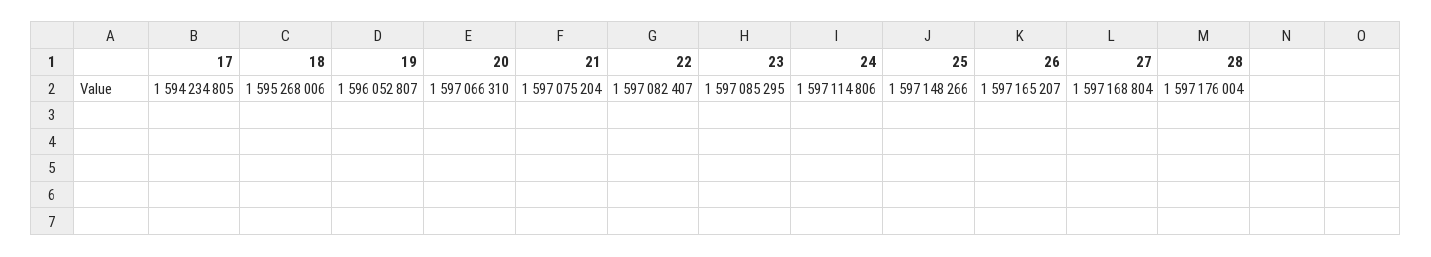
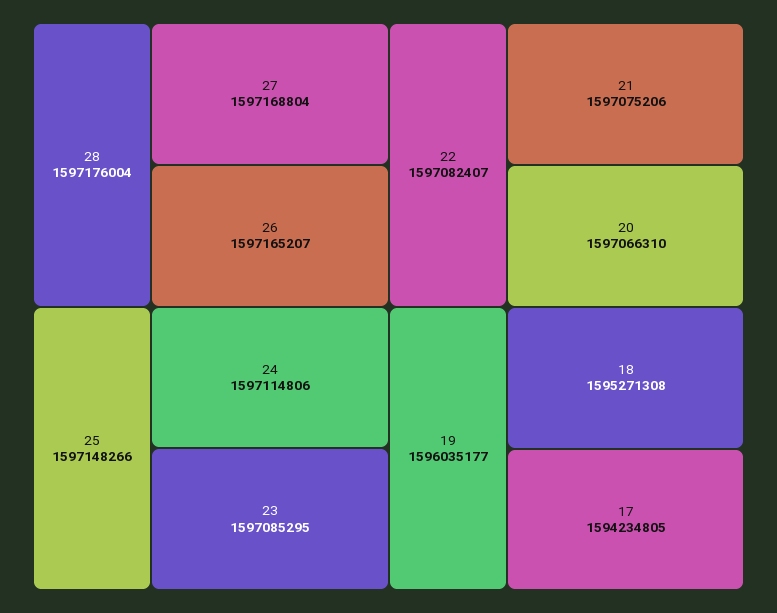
  {
    "17": 1594234805,
-   "18": 1595268006,
+   "18": 1595271308,
-   "19": 1596052807,
+   "19": 1596035177,
    "20": 1597066310,
-   "21": 1597075204,
+   "21": 1597075206,
    "22": 1597082407,
    "23": 1597085295,
    "24": 1597114806,
    "25": 1597148266,
    "26": 1597165207,
    "27": 1597168804,
    "28": 1597176004
  }

